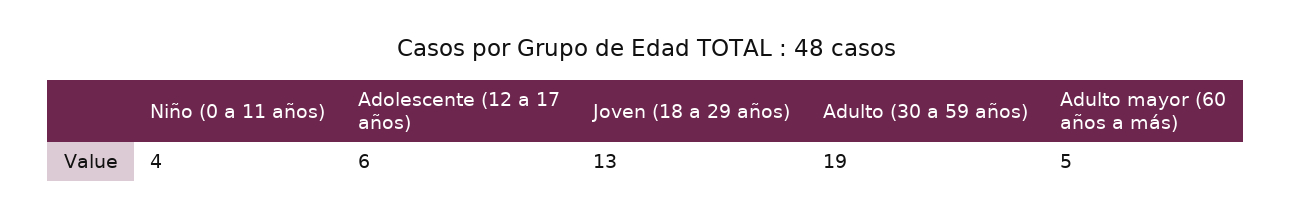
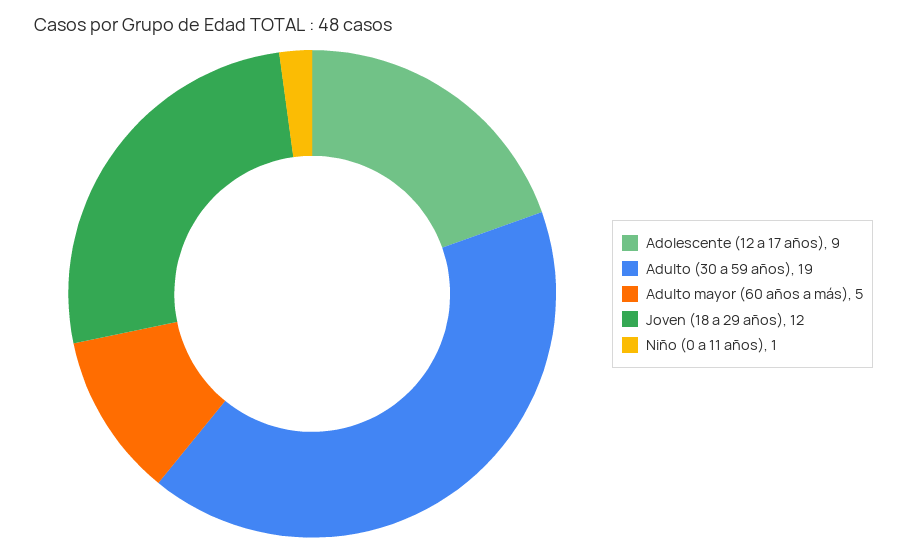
  {
-   "Niño (0 a 11 años)": 4,
+   "Niño (0 a 11 años)": 1,
-   "Adolescente (12 a 17 años)": 6,
+   "Adolescente (12 a 17 años)": 9,
-   "Joven (18 a 29 años)": 13,
+   "Joven (18 a 29 años)": 12,
    "Adulto (30 a 59 años)": 19,
    "Adulto mayor (60 años a más)": 5
  }

